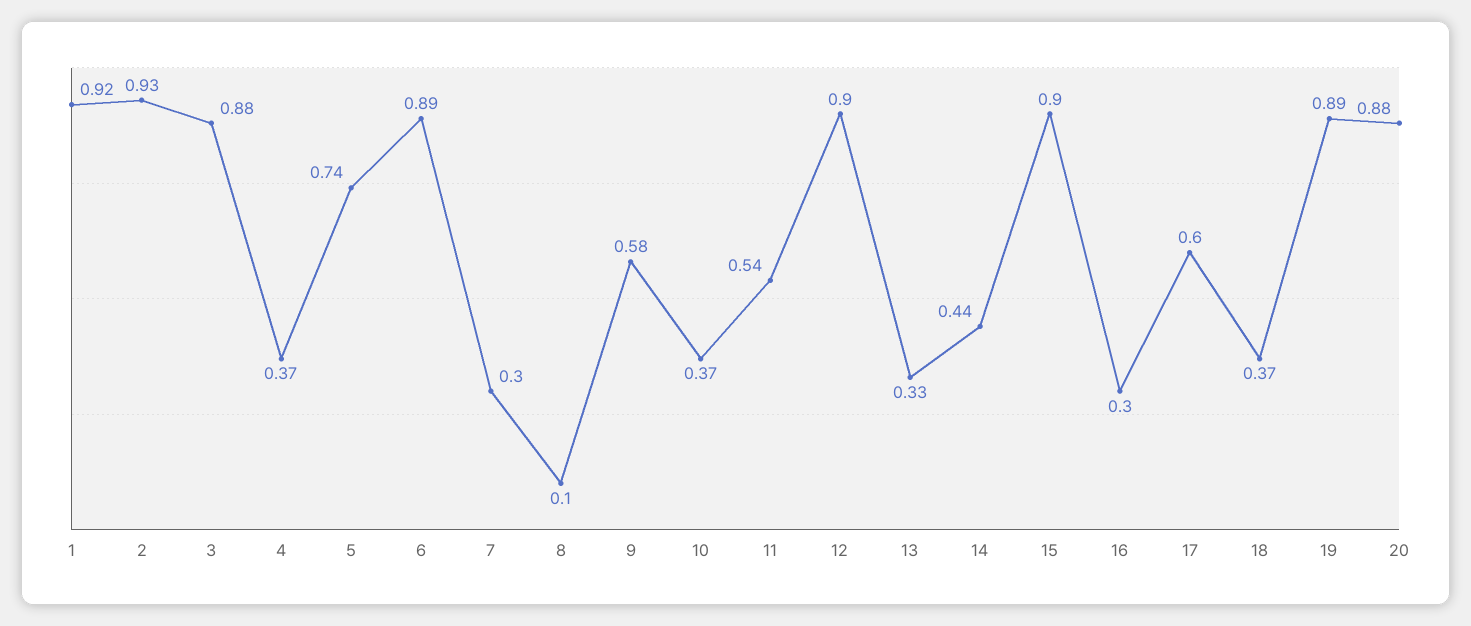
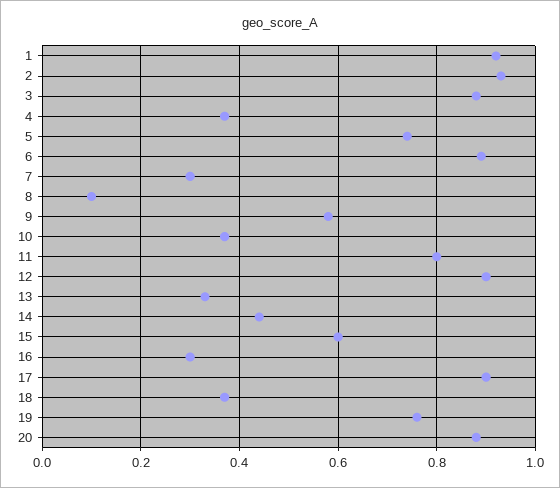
  {
    "1": 0.92,
    "2": 0.93,
    "3": 0.88,
    "4": 0.37,
    "5": 0.74,
    "6": 0.89,
    "7": 0.3,
    "8": 0.1,
    "9": 0.58,
    "10": 0.37,
-   "11": 0.54,
+   "11": 0.8,
    "12": 0.9,
    "13": 0.33,
    "14": 0.44,
-   "15": 0.9,
+   "15": 0.6,
    "16": 0.3,
-   "17": 0.6,
+   "17": 0.9,
    "18": 0.37,
-   "19": 0.89,
+   "19": 0.75,
    "20": 0.88
  }

